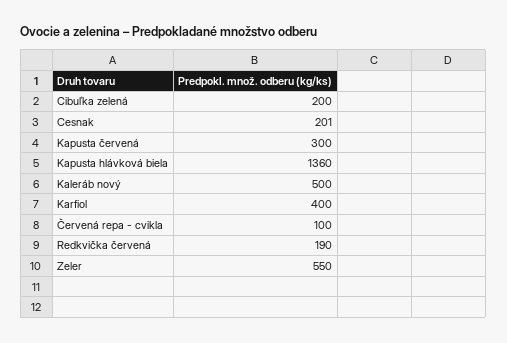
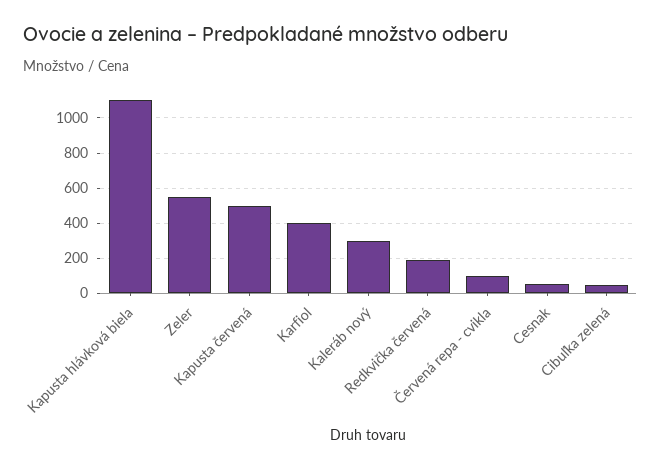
  {
-   "Cibuľka zelená": 200,
+   "Cibuľka zelená": 50,
-   "Cesnak": 201,
+   "Cesnak": 50,
-   "Kapusta červená": 300,
+   "Kapusta červená": 500,
-   "Kapusta hlávková biela": 1360,
+   "Kapusta hlávková biela": 1100,
-   "Kaleráb nový": 500,
+   "Kaleráb nový": 300,
    "Karfiol": 400,
    "Červená repa - cvikla": 100,
    "Redkvička červená": 190,
    "Zeler": 550
  }

